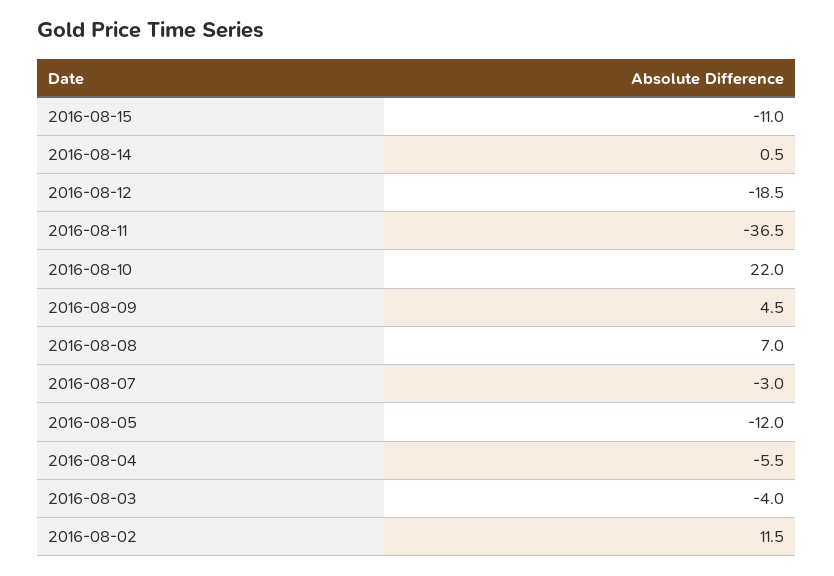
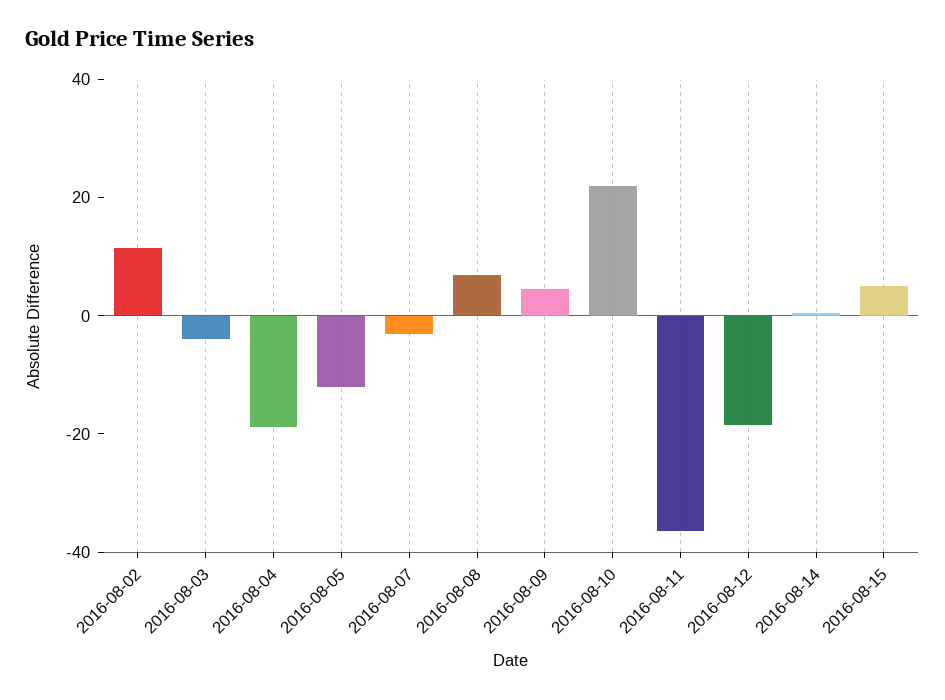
  {
-   "2016-08-15": -11,
+   "2016-08-15": 5,
    "2016-08-14": 0.5,
    "2016-08-12": -18.5,
    "2016-08-11": -36.5,
    "2016-08-10": 22,
    "2016-08-09": 4.5,
    "2016-08-08": 7,
    "2016-08-07": -3,
    "2016-08-05": -12,
-   "2016-08-04": -5.5,
+   "2016-08-04": -20,
    "2016-08-03": -4,
    "2016-08-02": 11.5
  }

